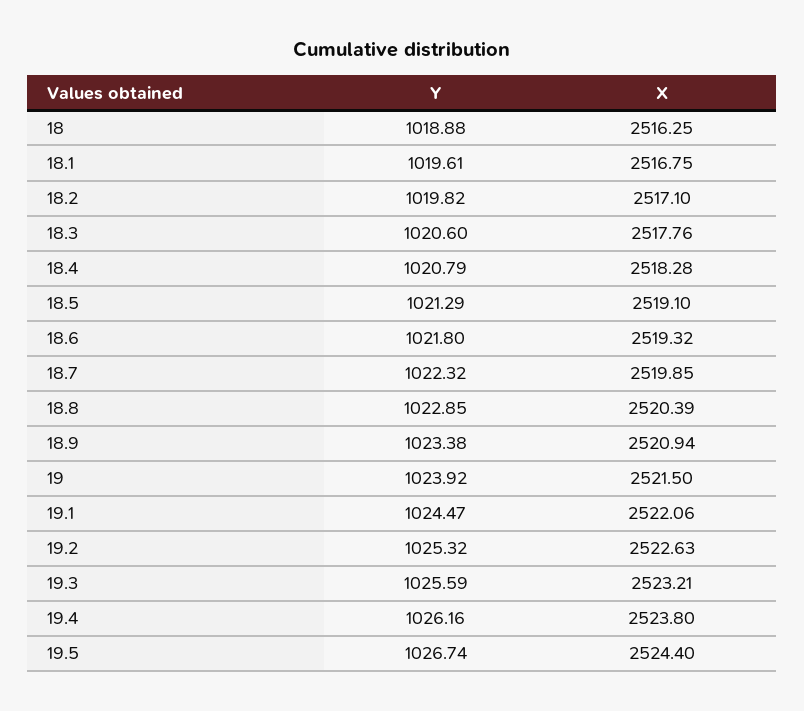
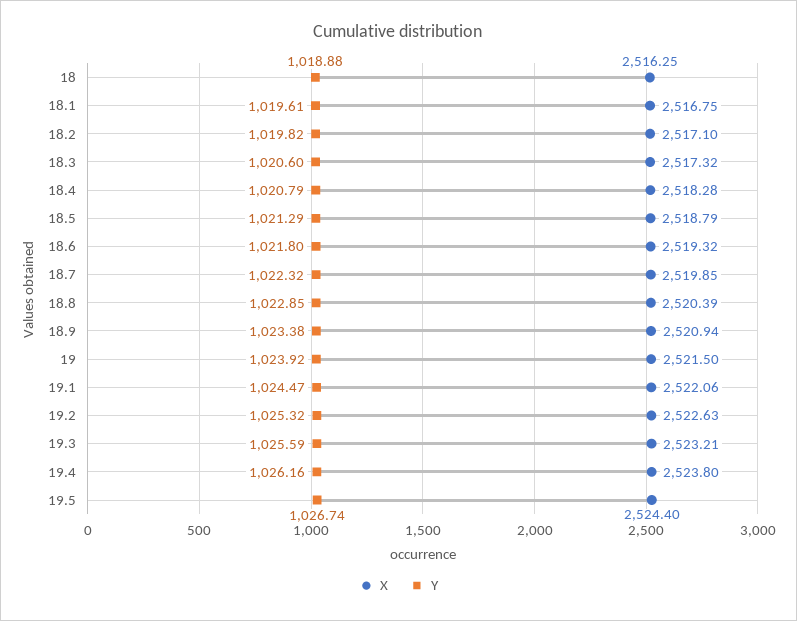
  {
    "Y": {
      "18": 1018.88,
      "18.1": 1019.61,
      "18.2": 1019.82,
      "18.3": 1020.6,
      "18.4": 1020.79,
      "18.5": 1021.29,
      "18.6": 1021.8,
      "18.7": 1022.32,
      "18.8": 1022.85,
      "18.9": 1023.38,
      "19": 1023.92,
      "19.1": 1024.47,
      "19.2": 1025.32,
      "19.3": 1025.59,
      "19.4": 1026.16,
      "19.5": 1026.74
    },
    "X": {
      "18": 2516.25,
      "18.1": 2516.75,
      "18.2": 2517.1,
-     "18.3": 2517.76,
+     "18.3": 2517.32,
      "18.4": 2518.28,
-     "18.5": 2519.1,
+     "18.5": 2518.79,
      "18.6": 2519.32,
      "18.7": 2519.85,
      "18.8": 2520.39,
      "18.9": 2520.94,
      "19": 2521.5,
      "19.1": 2522.06,
      "19.2": 2522.63,
      "19.3": 2523.21,
      "19.4": 2523.8,
      "19.5": 2524.4
    }
  }

